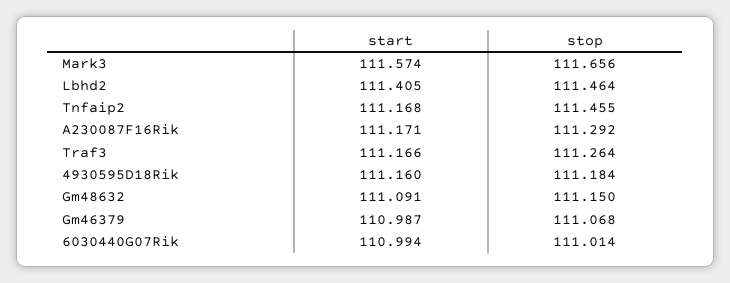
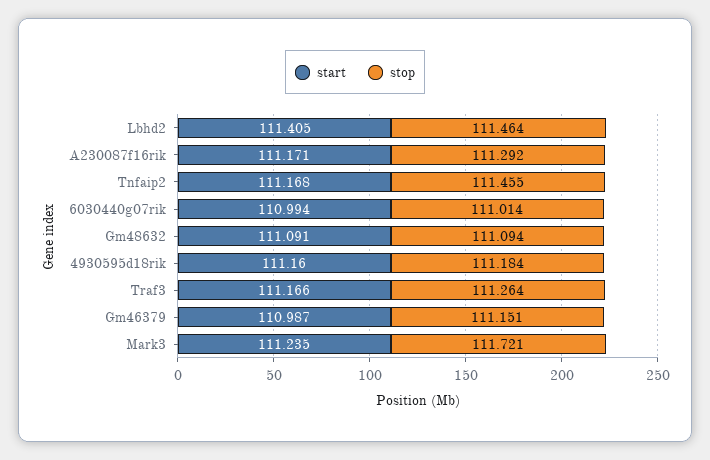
  {
    "start": {
-     "Mark3": 111.574,
+     "Mark3": 111.235,
      "Lbhd2": 111.405,
      "Tnfaip2": 111.168,
      "A230087F16Rik": 111.171,
      "Traf3": 111.166,
      "4930595D18Rik": 111.16,
      "Gm48632": 111.091,
      "Gm46379": 110.987,
      "6030440G07Rik": 110.994
    },
    "stop": {
-     "Mark3": 111.656,
+     "Mark3": 111.721,
      "Lbhd2": 111.464,
      "Tnfaip2": 111.455,
      "A230087F16Rik": 111.292,
      "Traf3": 111.264,
      "4930595D18Rik": 111.184,
-     "Gm48632": 111.15,
+     "Gm48632": 111.094,
-     "Gm46379": 111.068,
+     "Gm46379": 111.151,
      "6030440G07Rik": 111.014
    }
  }

